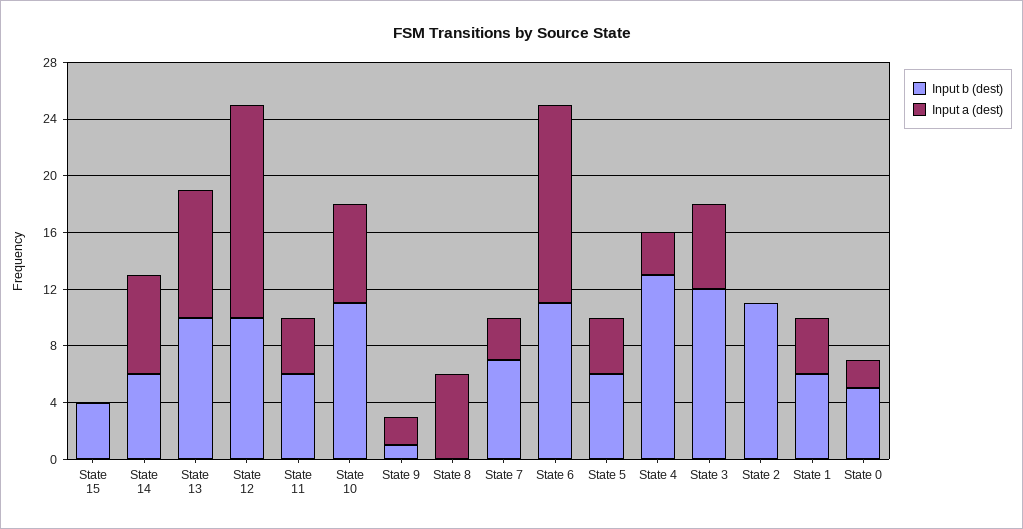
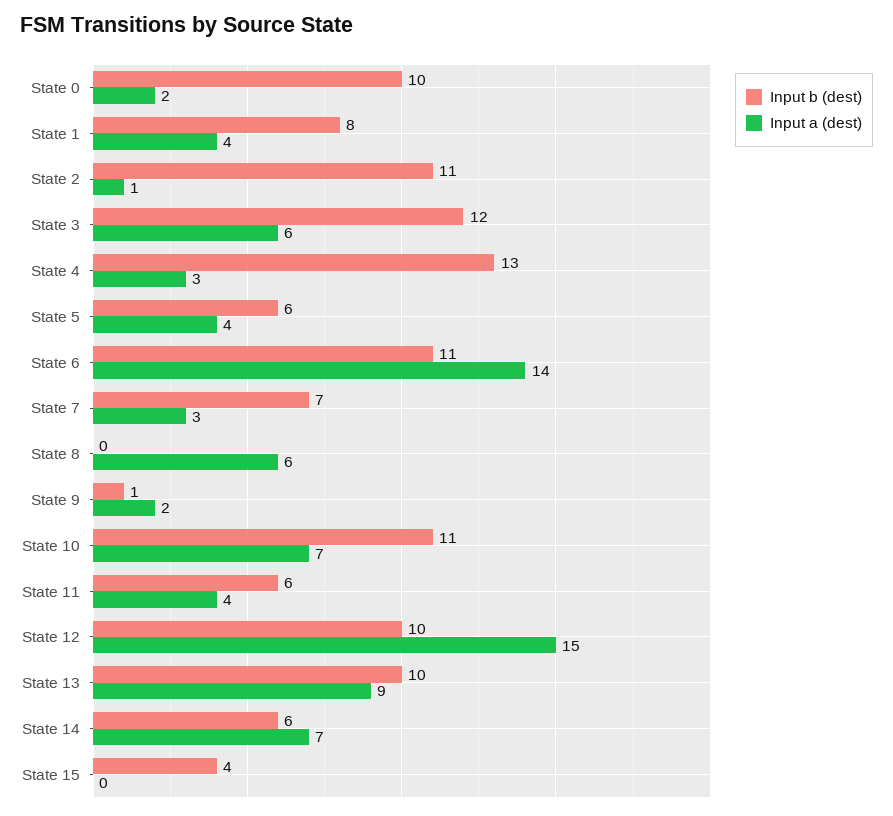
  {
    "Input b (dest)": {
      "State 15": 4,
      "State 14": 6,
      "State 13": 10,
      "State 12": 10,
      "State 11": 6,
      "State 10": 11,
      "State 9": 1,
      "State 8": 0,
      "State 7": 7,
      "State 6": 11,
      "State 5": 6,
      "State 4": 13,
      "State 3": 12,
      "State 2": 11,
-     "State 1": 6,
+     "State 1": 8,
-     "State 0": 5
+     "State 0": 10
    },
    "Input a (dest)": {
      "State 15": 0,
      "State 14": 7,
      "State 13": 9,
      "State 12": 15,
      "State 11": 4,
      "State 10": 7,
      "State 9": 2,
      "State 8": 6,
      "State 7": 3,
      "State 6": 14,
      "State 5": 4,
      "State 4": 3,
      "State 3": 6,
-     "State 2": 0,
+     "State 2": 1,
      "State 1": 4,
      "State 0": 2
    }
  }

